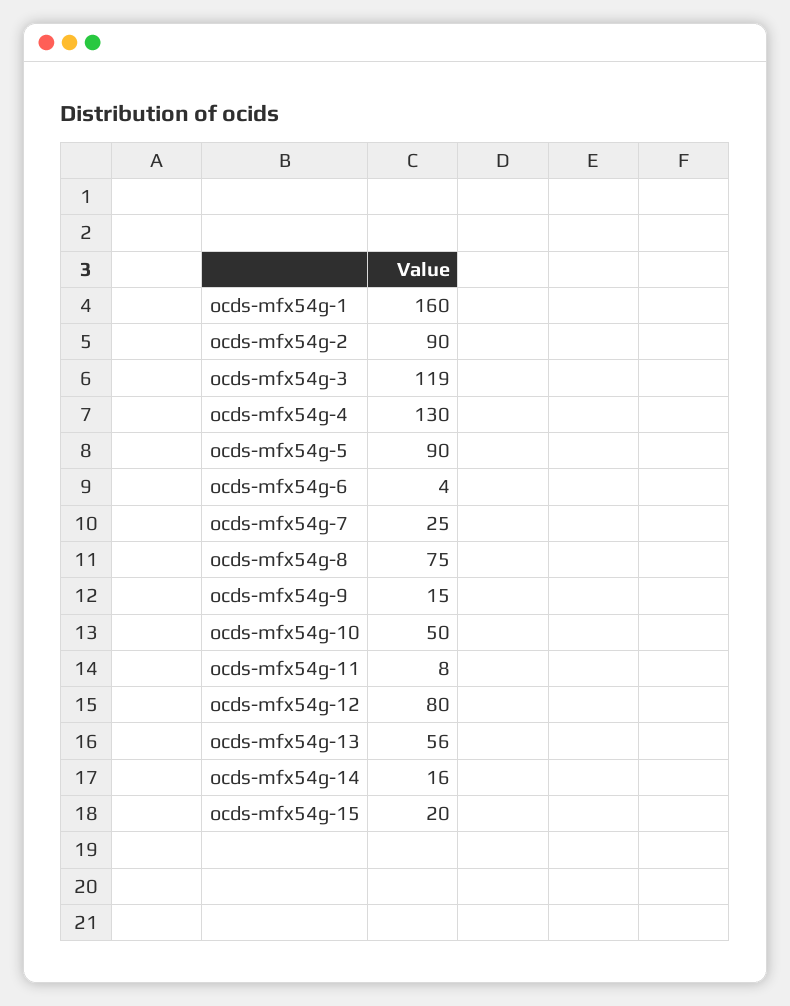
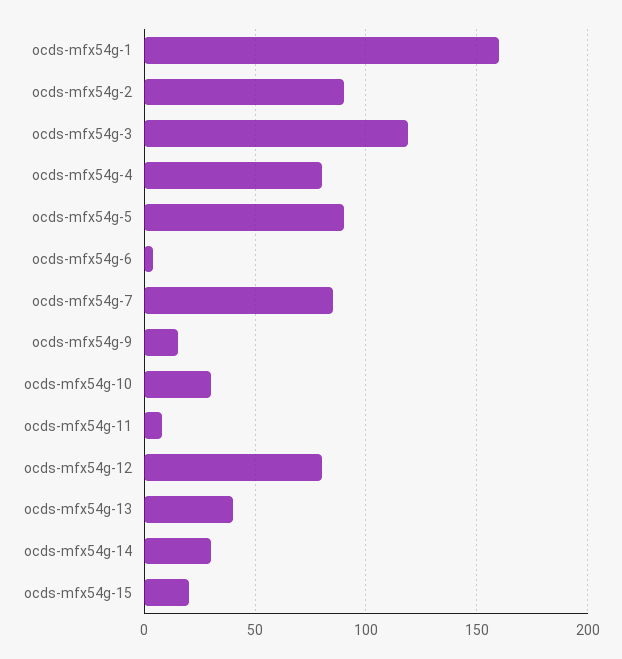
  {
    "ocds-mfx54g-1": 160,
    "ocds-mfx54g-2": 90,
    "ocds-mfx54g-3": 119,
-   "ocds-mfx54g-4": 130,
+   "ocds-mfx54g-4": 80,
    "ocds-mfx54g-5": 90,
    "ocds-mfx54g-6": 4,
-   "ocds-mfx54g-7": 25,
+   "ocds-mfx54g-7": 85,
-   "ocds-mfx54g-8": 75,
    "ocds-mfx54g-9": 15,
-   "ocds-mfx54g-10": 50,
+   "ocds-mfx54g-10": 30,
    "ocds-mfx54g-11": 8,
    "ocds-mfx54g-12": 80,
-   "ocds-mfx54g-13": 56,
+   "ocds-mfx54g-13": 40,
-   "ocds-mfx54g-14": 16,
+   "ocds-mfx54g-14": 30,
    "ocds-mfx54g-15": 20
  }

